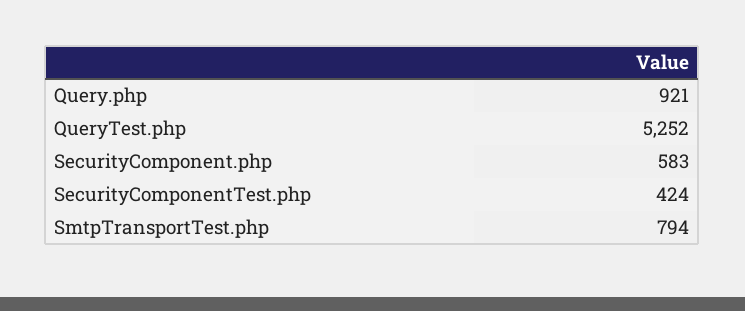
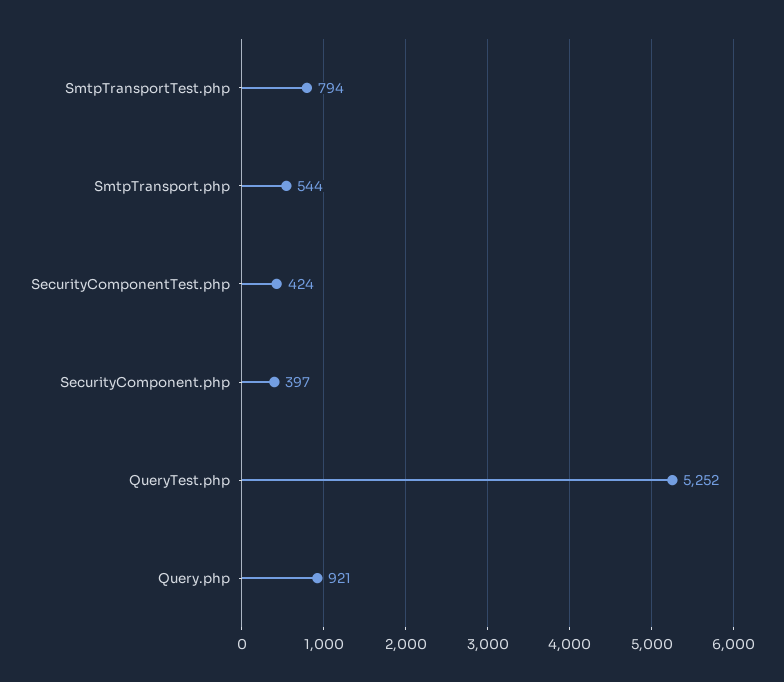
  {
    "Query.php": 921,
    "QueryTest.php": 5252,
-   "SecurityComponent.php": 583,
+   "SecurityComponent.php": 397,
    "SecurityComponentTest.php": 424,
-   "SmtpTransportTest.php": 794
+   "SmtpTransportTest.php": 794,
+   "SmtpTransport.php": 544
  }

